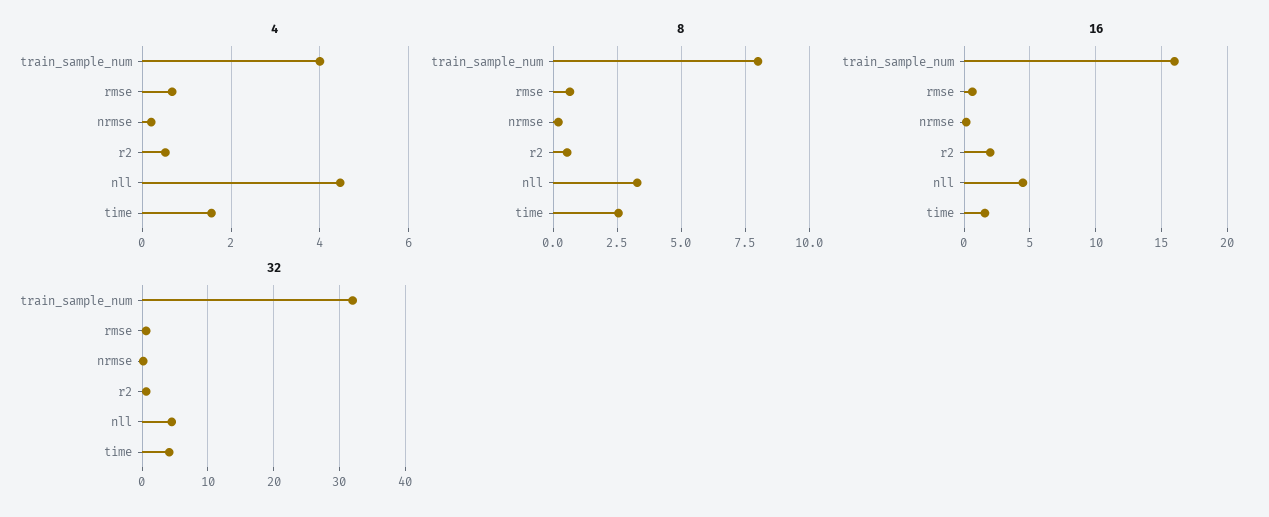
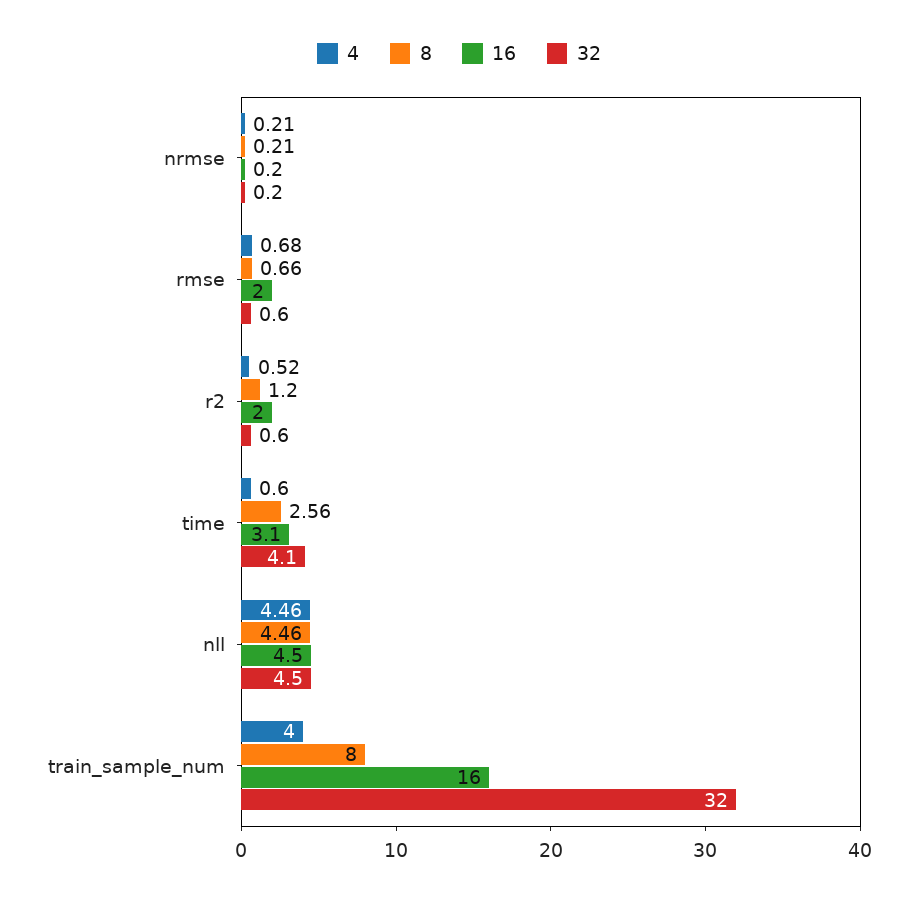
  {
    "4": {
      "train_sample_num": 4,
      "rmse": 0.68,
      "nrmse": 0.21,
      "r2": 0.52,
      "nll": 4.46,
-     "time": 1.6
+     "time": 0.6
    },
    "8": {
      "train_sample_num": 8,
      "rmse": 0.66,
      "nrmse": 0.21,
-     "r2": 0.5,
+     "r2": 1.2,
-     "nll": 3.25,
+     "nll": 4.46,
      "time": 2.56
    },
    "16": {
      "train_sample_num": 16,
-     "rmse": 0.5,
+     "rmse": 2,
      "nrmse": 0.2,
      "r2": 2,
      "nll": 4.5,
-     "time": 1.5
+     "time": 3.1
    },
    "32": {
      "train_sample_num": 32,
      "rmse": 0.6,
      "nrmse": 0.2,
      "r2": 0.6,
      "nll": 4.5,
      "time": 4.1
    }
  }

